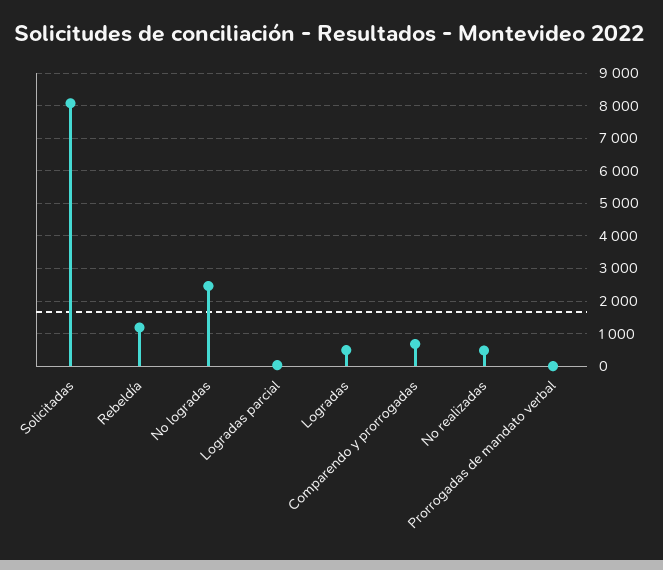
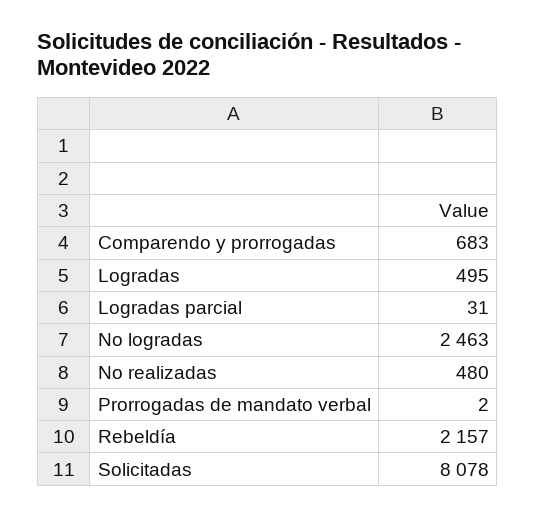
  {
    "Solicitadas": 8078,
-   "Rebeldía": 1200,
+   "Rebeldía": 2157,
    "No logradas": 2463,
    "Logradas parcial": 31,
    "Logradas": 495,
    "Comparendo y prorrogadas": 683,
    "No realizadas": 480,
    "Prorrogadas de mandato verbal": 2
  }

